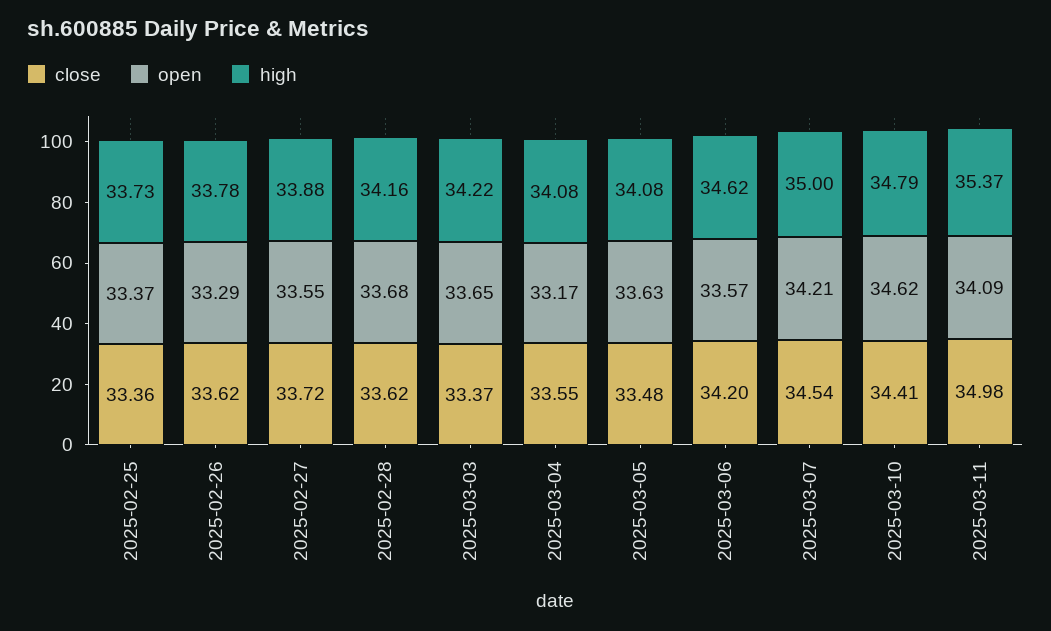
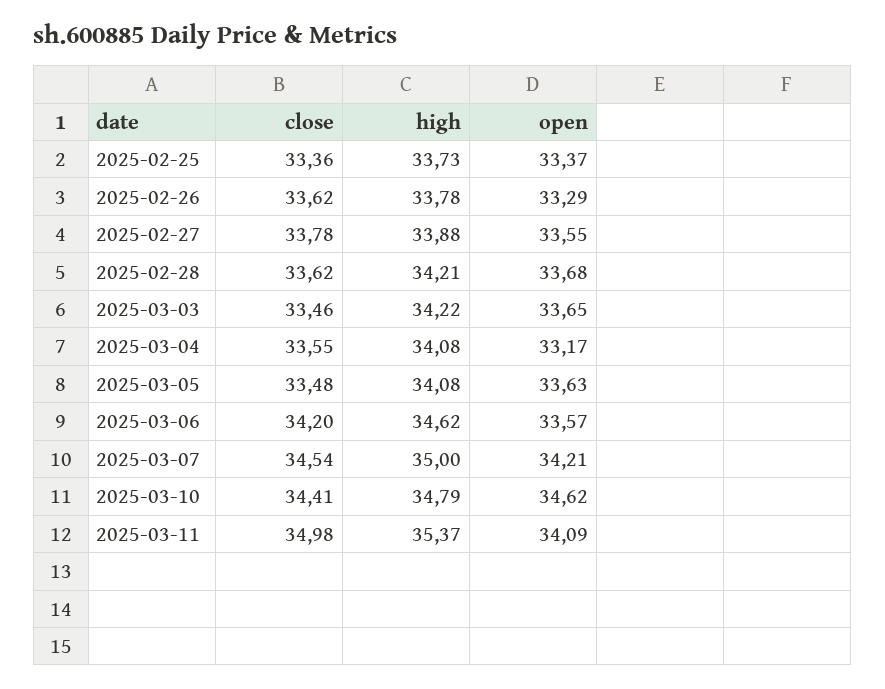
  {
    "close": {
      "2025-02-25": 33.36,
      "2025-02-26": 33.62,
-     "2025-02-27": 33.72,
+     "2025-02-27": 33.78,
      "2025-02-28": 33.62,
-     "2025-03-03": 33.37,
+     "2025-03-03": 33.46,
      "2025-03-04": 33.55,
      "2025-03-05": 33.48,
      "2025-03-06": 34.2,
      "2025-03-07": 34.54,
      "2025-03-10": 34.41,
      "2025-03-11": 34.98
    },
    "open": {
      "2025-02-25": 33.37,
      "2025-02-26": 33.29,
      "2025-02-27": 33.55,
      "2025-02-28": 33.68,
      "2025-03-03": 33.65,
      "2025-03-04": 33.17,
      "2025-03-05": 33.63,
      "2025-03-06": 33.57,
      "2025-03-07": 34.21,
      "2025-03-10": 34.62,
      "2025-03-11": 34.09
    },
    "high": {
      "2025-02-25": 33.73,
      "2025-02-26": 33.78,
      "2025-02-27": 33.88,
-     "2025-02-28": 34.16,
+     "2025-02-28": 34.21,
      "2025-03-03": 34.22,
      "2025-03-04": 34.08,
      "2025-03-05": 34.08,
      "2025-03-06": 34.62,
      "2025-03-07": 35,
      "2025-03-10": 34.79,
      "2025-03-11": 35.37
    }
  }

